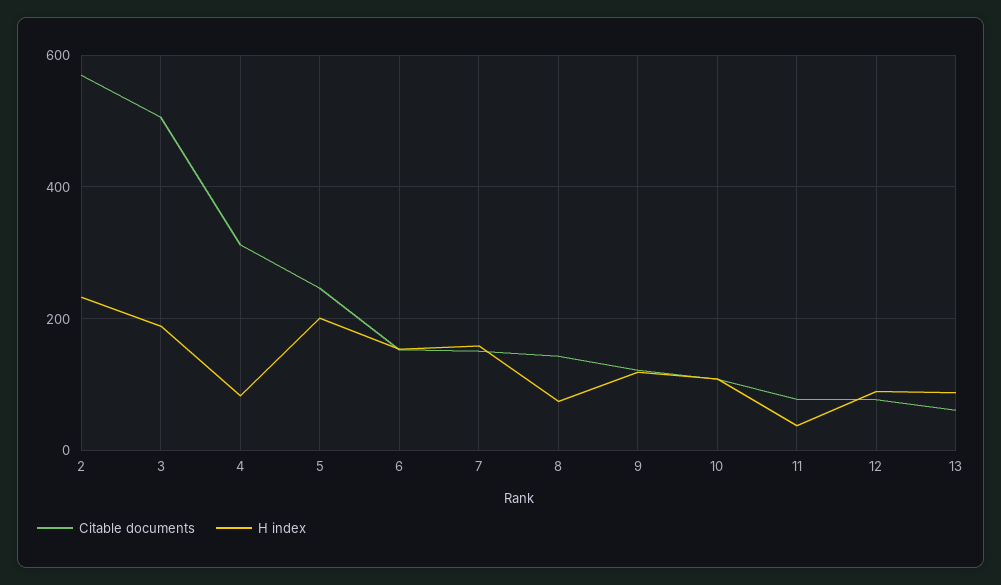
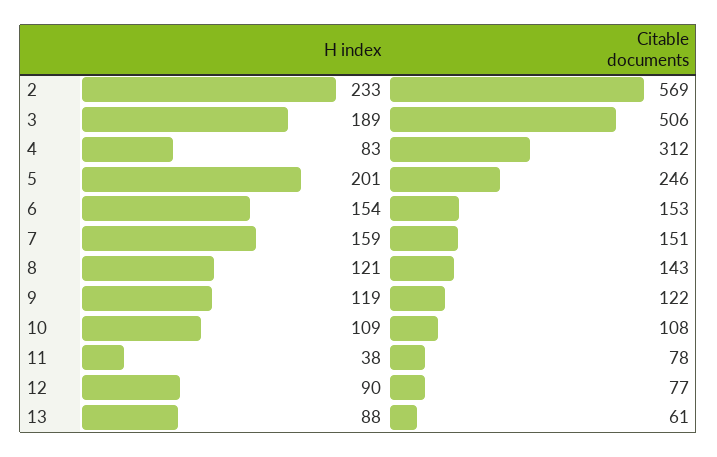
  {
    "Citable documents": {
      "2": 569,
      "3": 506,
      "4": 312,
      "5": 246,
      "6": 153,
      "7": 151,
      "8": 143,
      "9": 122,
      "10": 108,
      "11": 78,
      "12": 77,
      "13": 61
    },
    "H index": {
      "2": 233,
      "3": 189,
      "4": 83,
      "5": 201,
      "6": 154,
      "7": 159,
-     "8": 80,
+     "8": 121,
      "9": 119,
      "10": 109,
      "11": 38,
      "12": 90,
      "13": 88
    }
  }

